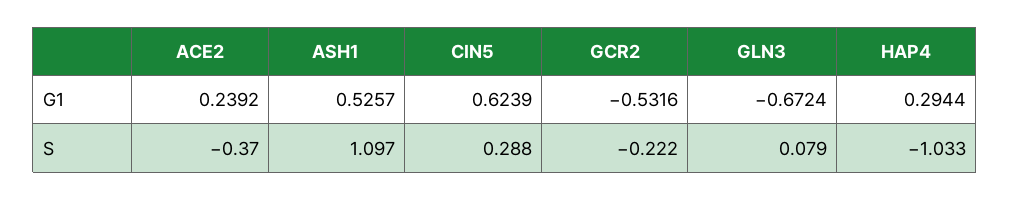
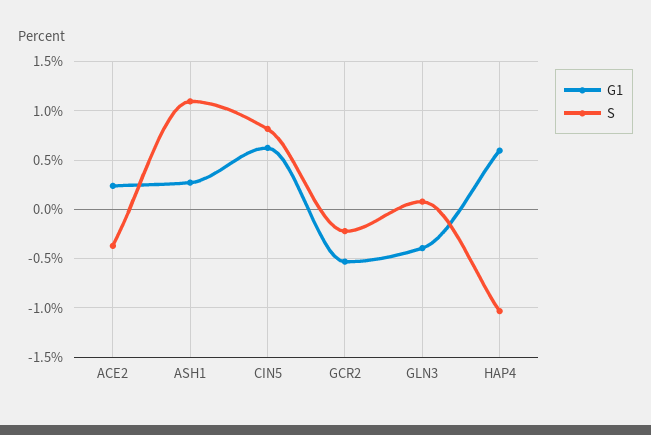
  {
    "G1": {
      "ACE2": 0.2392,
-     "ASH1": 0.5257,
+     "ASH1": 0.3,
      "CIN5": 0.6239,
      "GCR2": -0.5316,
-     "GLN3": -0.6724,
+     "GLN3": -0.4,
-     "HAP4": 0.2944
+     "HAP4": 0.6
    },
    "S": {
      "ACE2": -0.37,
      "ASH1": 1.097,
-     "CIN5": 0.288,
+     "CIN5": 0.8,
      "GCR2": -0.222,
      "GLN3": 0.079,
      "HAP4": -1.033
    }
  }

